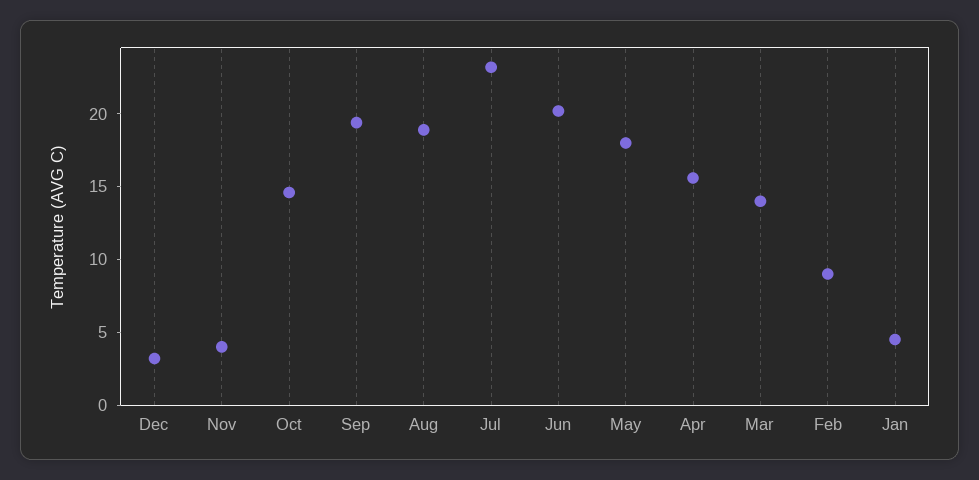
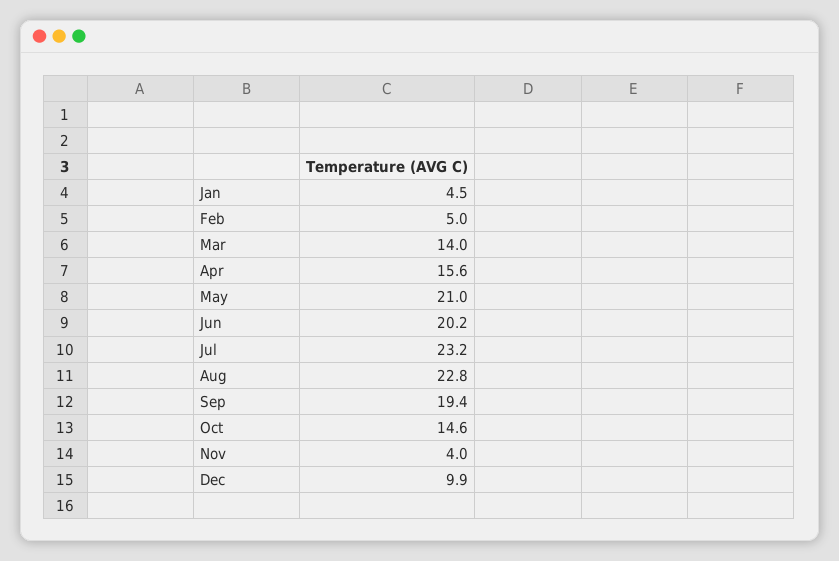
  {
-   "Dec": 3,
+   "Dec": 9.9,
    "Nov": 4,
    "Oct": 14.6,
    "Sep": 19.4,
-   "Aug": 19,
+   "Aug": 22.8,
    "Jul": 23.2,
    "Jun": 20.2,
-   "May": 18,
+   "May": 21,
    "Apr": 15.6,
    "Mar": 14,
-   "Feb": 9,
+   "Feb": 5,
    "Jan": 4.5
  }

